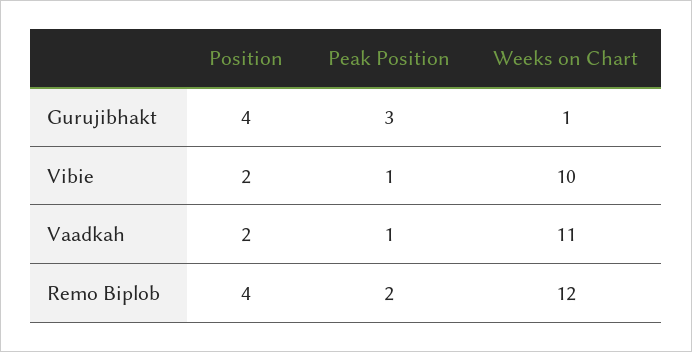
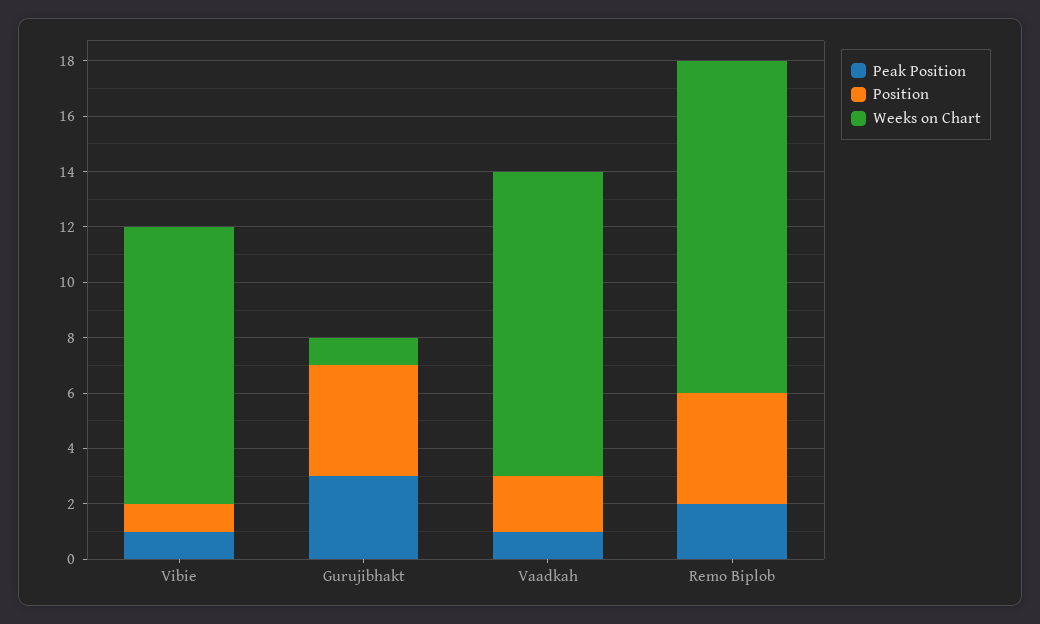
  {
    "Position": {
      "Gurujibhakt": 4,
-     "Vibie": 2,
+     "Vibie": 1,
      "Vaadkah": 2,
      "Remo Biplob": 4
    },
    "Peak Position": {
      "Gurujibhakt": 3,
      "Vibie": 1,
      "Vaadkah": 1,
      "Remo Biplob": 2
    },
    "Weeks on Chart": {
      "Gurujibhakt": 1,
      "Vibie": 10,
      "Vaadkah": 11,
      "Remo Biplob": 12
    }
  }

